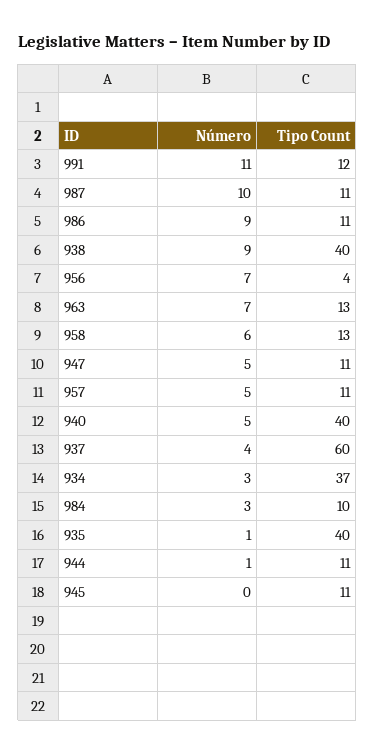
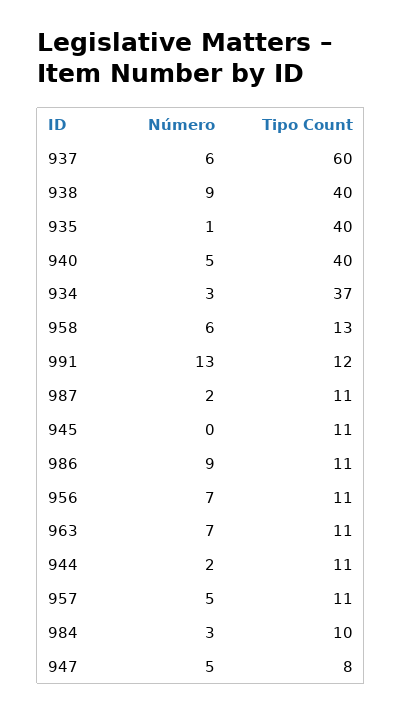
  {
    "Número": {
-     "991": 11,
+     "991": 13,
-     "987": 10,
+     "987": 2,
      "986": 9,
      "938": 9,
      "956": 7,
      "963": 7,
      "958": 6,
      "947": 5,
      "957": 5,
      "940": 5,
-     "937": 4,
+     "937": 6,
      "934": 3,
      "984": 3,
      "935": 1,
-     "944": 1,
+     "944": 2,
      "945": 0
    },
    "Tipo Count": {
      "991": 12,
      "987": 11,
      "986": 11,
      "938": 40,
-     "956": 4,
+     "956": 11,
-     "963": 13,
+     "963": 11,
      "958": 13,
-     "947": 11,
+     "947": 8,
      "957": 11,
      "940": 40,
      "937": 60,
      "934": 37,
      "984": 10,
      "935": 40,
      "944": 11,
      "945": 11
    }
  }

